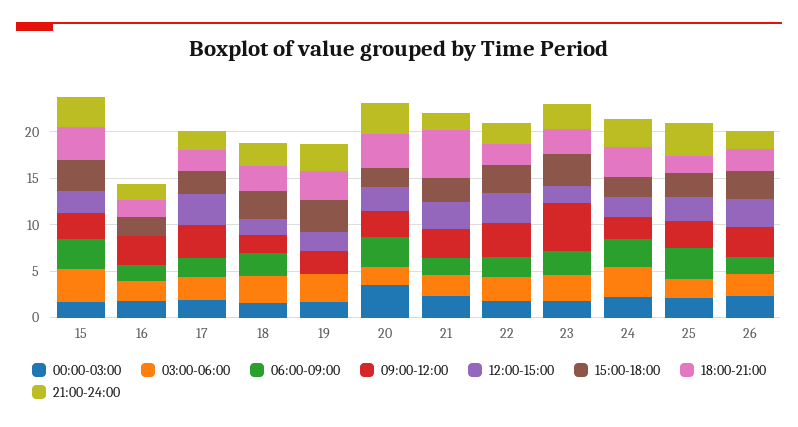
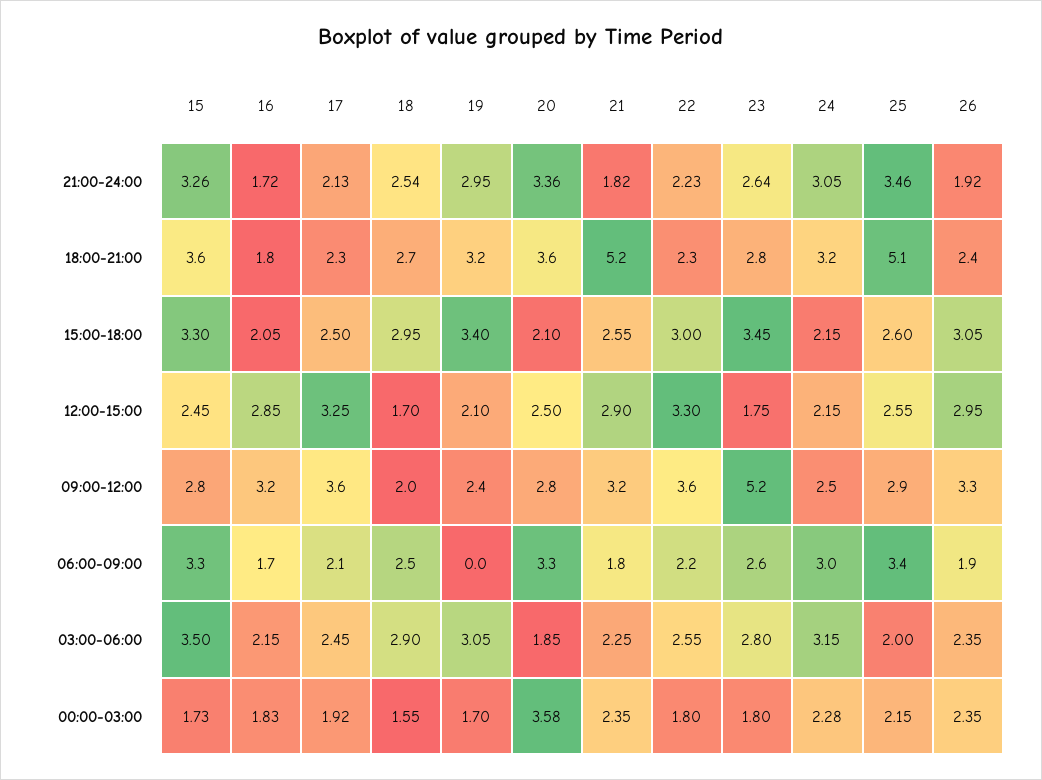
  {
    "00:00-03:00": {
      "15": 1.73,
      "16": 1.83,
      "17": 1.92,
      "18": 1.55,
      "19": 1.7,
      "20": 3.58,
      "21": 2.35,
      "22": 1.8,
      "23": 1.8,
      "24": 2.28,
      "25": 2.15,
      "26": 2.35
    },
    "03:00-06:00": {
      "15": 3.5,
      "16": 2.15,
      "17": 2.45,
      "18": 2.9,
      "19": 3.05,
      "20": 1.85,
      "21": 2.25,
      "22": 2.55,
      "23": 2.8,
      "24": 3.15,
      "25": 2,
      "26": 2.35
    },
    "06:00-09:00": {
      "15": 3.3,
      "16": 1.7,
      "17": 2.1,
      "18": 2.5,
      "19": 0,
      "20": 3.3,
      "21": 1.8,
      "22": 2.2,
      "23": 2.6,
      "24": 3,
      "25": 3.4,
      "26": 1.9
    },
    "09:00-12:00": {
      "15": 2.8,
      "16": 3.2,
      "17": 3.6,
      "18": 2,
      "19": 2.4,
      "20": 2.8,
      "21": 3.2,
      "22": 3.6,
      "23": 5.2,
      "24": 2.5,
      "25": 2.9,
      "26": 3.3
    },
    "12:00-15:00": {
      "15": 2.45,
-     "16": 0,
+     "16": 2.85,
      "17": 3.25,
      "18": 1.7,
      "19": 2.1,
      "20": 2.5,
      "21": 2.9,
      "22": 3.3,
      "23": 1.75,
      "24": 2.15,
      "25": 2.55,
      "26": 2.95
    },
    "15:00-18:00": {
      "15": 3.3,
      "16": 2.05,
      "17": 2.5,
      "18": 2.95,
      "19": 3.4,
      "20": 2.1,
      "21": 2.55,
      "22": 3,
      "23": 3.45,
      "24": 2.15,
      "25": 2.6,
      "26": 3.05
    },
    "18:00-21:00": {
      "15": 3.6,
      "16": 1.8,
      "17": 2.3,
      "18": 2.7,
      "19": 3.2,
      "20": 3.6,
      "21": 5.2,
      "22": 2.3,
      "23": 2.8,
      "24": 3.2,
-     "25": 2,
+     "25": 5.1,
      "26": 2.4
    },
    "21:00-24:00": {
      "15": 3.26,
      "16": 1.72,
      "17": 2.13,
      "18": 2.54,
      "19": 2.95,
      "20": 3.36,
      "21": 1.82,
      "22": 2.23,
      "23": 2.64,
      "24": 3.05,
      "25": 3.46,
      "26": 1.92
    }
  }

